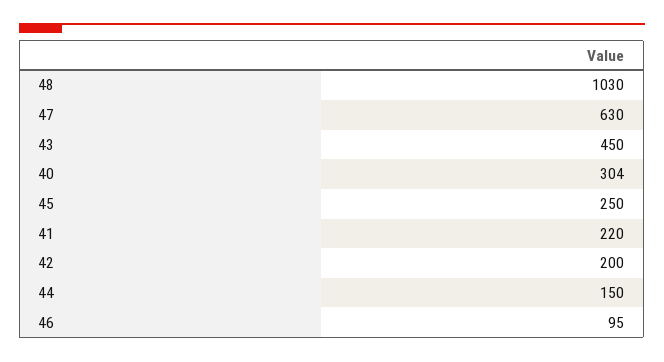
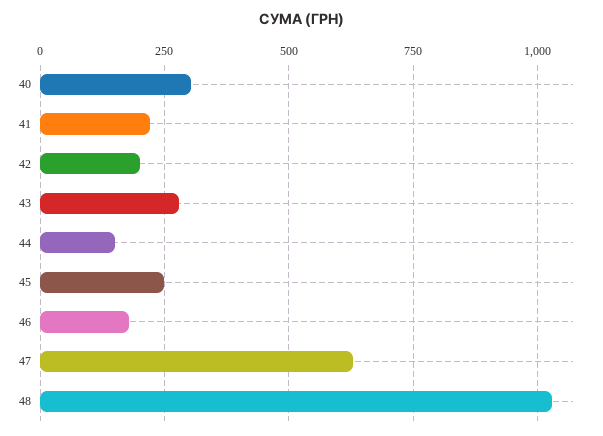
  {
    "48": 1030,
    "47": 630,
-   "43": 450,
+   "43": 275,
    "40": 304,
    "45": 250,
    "41": 220,
    "42": 200,
    "44": 150,
-   "46": 95
+   "46": 175
  }

